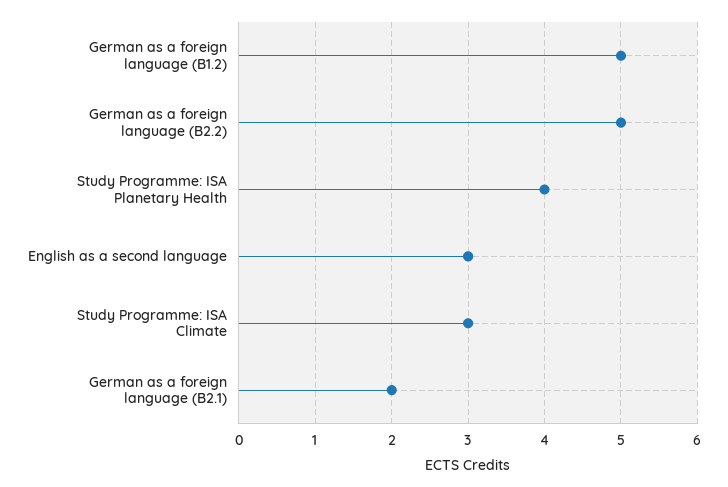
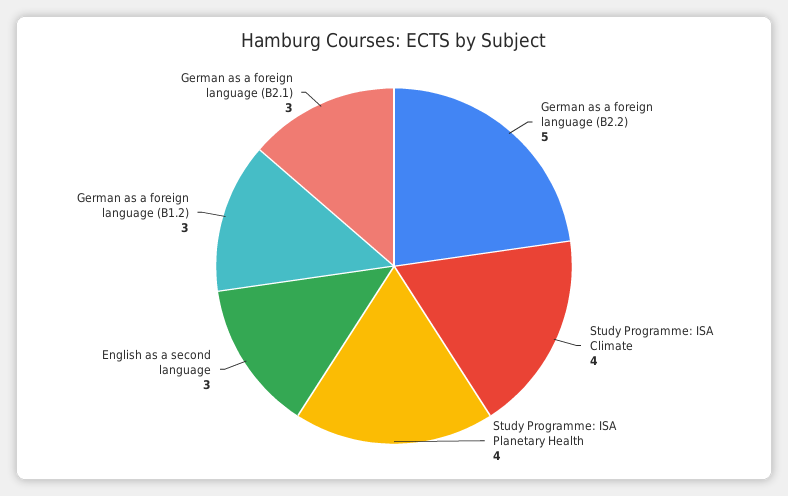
  {
-   "German as a foreign language (B1.2)": 5,
+   "German as a foreign language (B1.2)": 3,
    "German as a foreign language (B2.2)": 5,
    "Study Programme: ISA Planetary Health": 4,
    "English as a second language": 3,
-   "Study Programme: ISA Climate": 3,
+   "Study Programme: ISA Climate": 4,
-   "German as a foreign language (B2.1)": 2
+   "German as a foreign language (B2.1)": 3
  }

